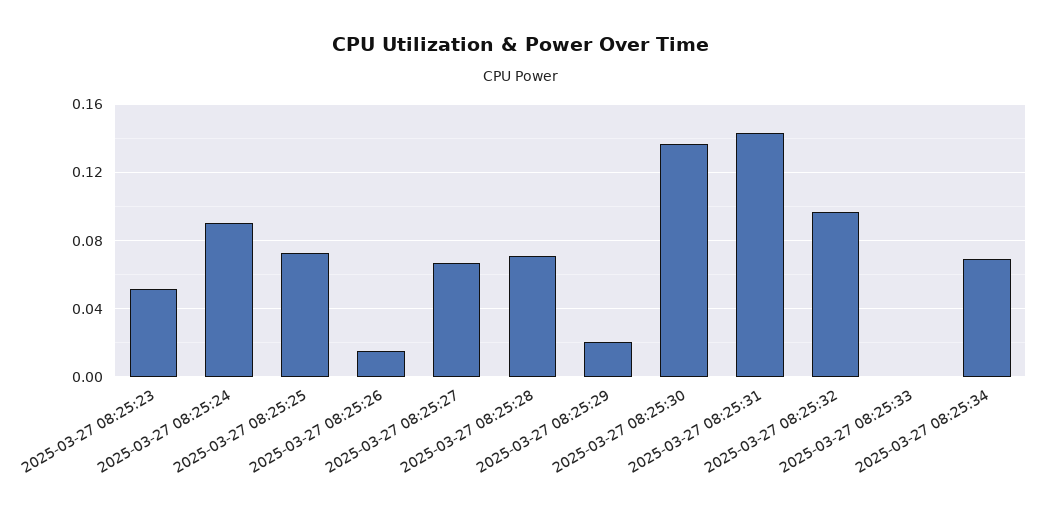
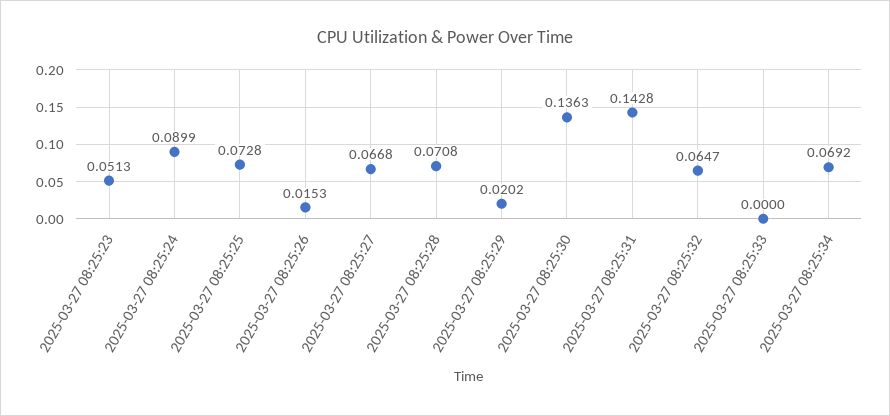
  {
    "2025-03-27 08:25:23": 0.0513,
    "2025-03-27 08:25:24": 0.0899,
    "2025-03-27 08:25:25": 0.0728,
    "2025-03-27 08:25:26": 0.0153,
    "2025-03-27 08:25:27": 0.0668,
    "2025-03-27 08:25:28": 0.0708,
    "2025-03-27 08:25:29": 0.0202,
    "2025-03-27 08:25:30": 0.1363,
    "2025-03-27 08:25:31": 0.1428,
-   "2025-03-27 08:25:32": 0.095,
+   "2025-03-27 08:25:32": 0.0647,
    "2025-03-27 08:25:33": 0,
    "2025-03-27 08:25:34": 0.0692
  }

